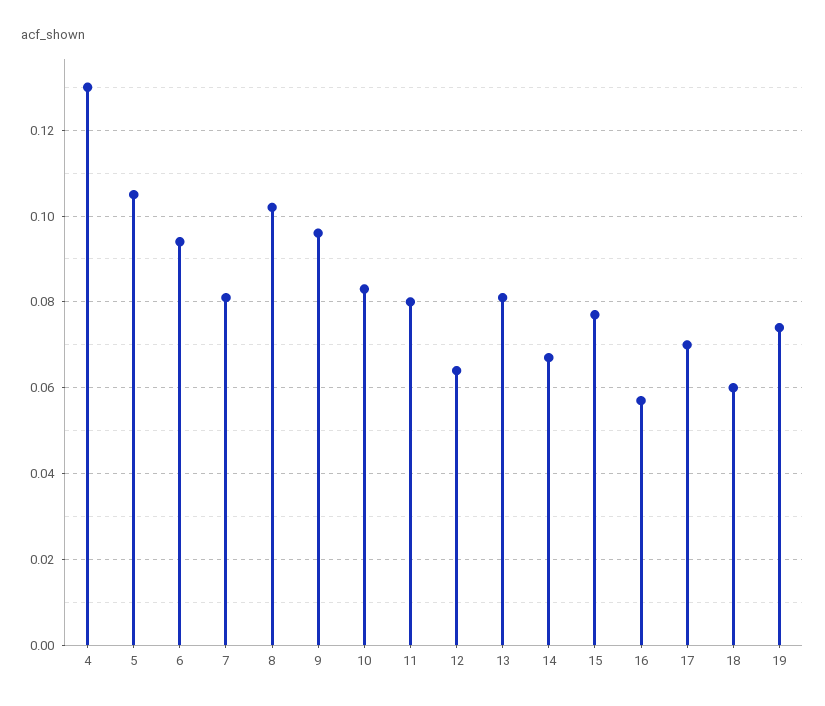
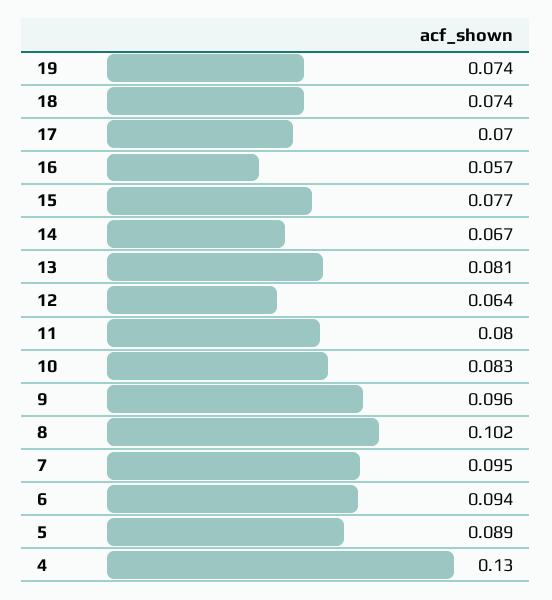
  {
    "4": 0.13,
-   "5": 0.105,
+   "5": 0.089,
    "6": 0.094,
-   "7": 0.08,
+   "7": 0.095,
    "8": 0.102,
    "9": 0.096,
    "10": 0.083,
    "11": 0.08,
    "12": 0.064,
    "13": 0.081,
    "14": 0.067,
    "15": 0.077,
    "16": 0.057,
    "17": 0.07,
-   "18": 0.06,
+   "18": 0.074,
    "19": 0.074
  }

